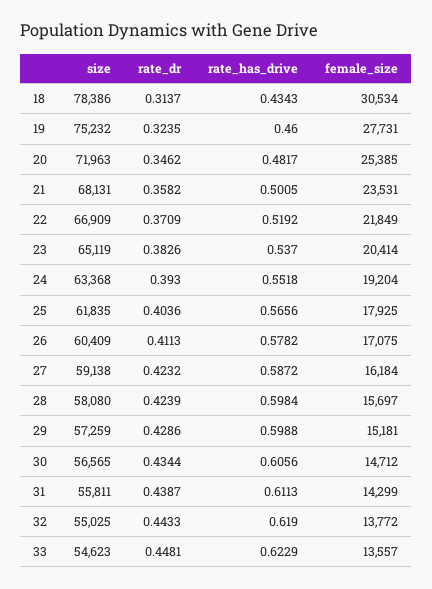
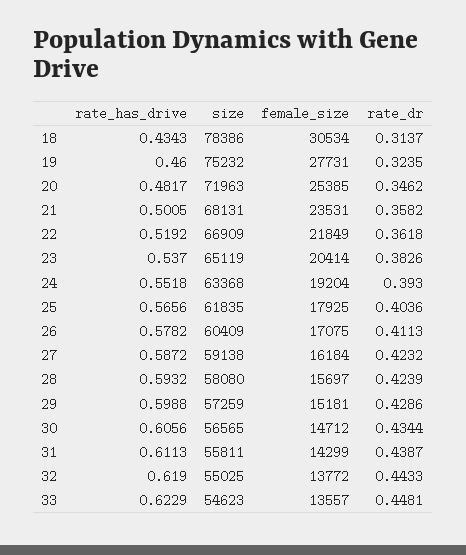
  {
    "size": {
      "18": 78386,
      "19": 75232,
      "20": 71963,
      "21": 68131,
      "22": 66909,
      "23": 65119,
      "24": 63368,
      "25": 61835,
      "26": 60409,
      "27": 59138,
      "28": 58080,
      "29": 57259,
      "30": 56565,
      "31": 55811,
      "32": 55025,
      "33": 54623
    },
    "rate_dr": {
      "18": 0.3137,
      "19": 0.3235,
      "20": 0.3462,
      "21": 0.3582,
-     "22": 0.3709,
+     "22": 0.3618,
      "23": 0.3826,
      "24": 0.393,
      "25": 0.4036,
      "26": 0.4113,
      "27": 0.4232,
      "28": 0.4239,
      "29": 0.4286,
      "30": 0.4344,
      "31": 0.4387,
      "32": 0.4433,
      "33": 0.4481
    },
    "rate_has_drive": {
      "18": 0.4343,
      "19": 0.46,
      "20": 0.4817,
      "21": 0.5005,
      "22": 0.5192,
      "23": 0.537,
      "24": 0.5518,
      "25": 0.5656,
      "26": 0.5782,
      "27": 0.5872,
-     "28": 0.5984,
+     "28": 0.5932,
      "29": 0.5988,
      "30": 0.6056,
      "31": 0.6113,
      "32": 0.619,
      "33": 0.6229
    },
    "female_size": {
      "18": 30534,
      "19": 27731,
      "20": 25385,
      "21": 23531,
      "22": 21849,
      "23": 20414,
      "24": 19204,
      "25": 17925,
      "26": 17075,
      "27": 16184,
      "28": 15697,
      "29": 15181,
      "30": 14712,
      "31": 14299,
      "32": 13772,
      "33": 13557
    }
  }

